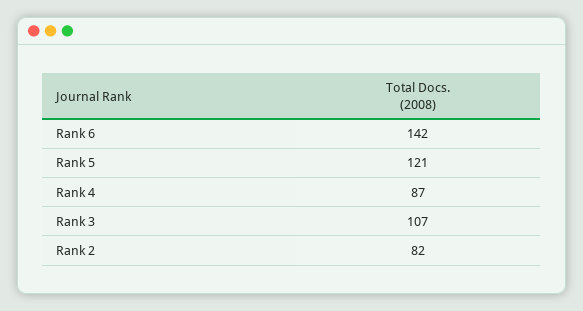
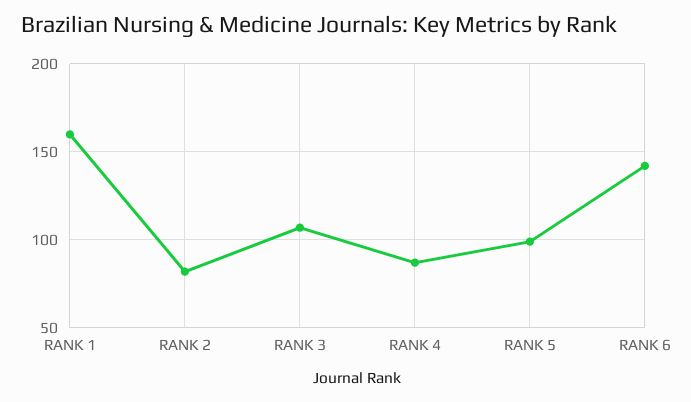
  {
    "Rank 6": 142,
-   "Rank 5": 121,
+   "Rank 5": 100,
    "Rank 4": 87,
    "Rank 3": 107,
-   "Rank 2": 82
+   "Rank 2": 82,
+   "RANK 1": 160
  }

